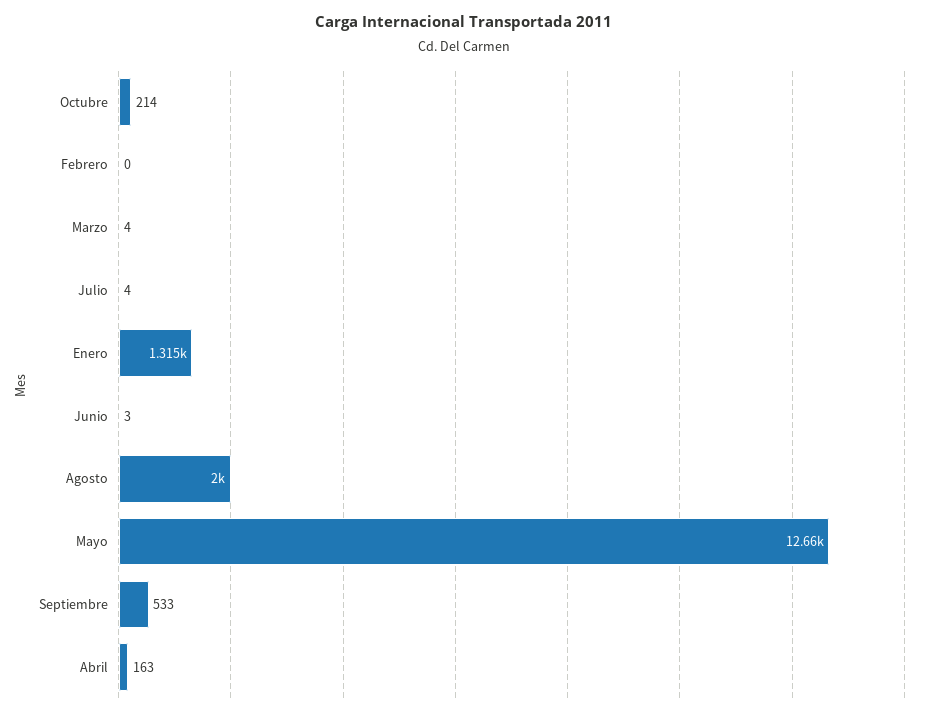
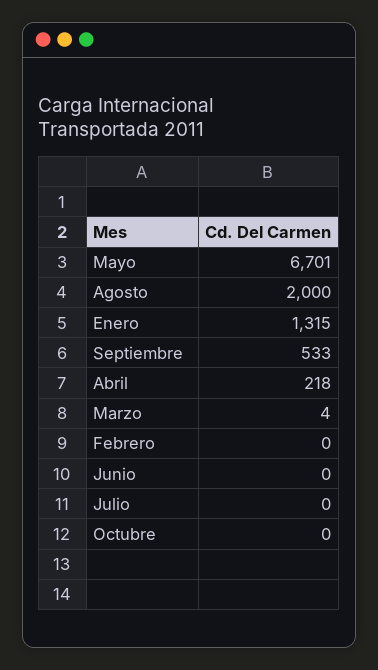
  {
-   "Octubre": 214,
+   "Octubre": 0,
    "Febrero": 0,
    "Marzo": 4,
-   "Julio": 4,
+   "Julio": 0,
    "Enero": 1315,
-   "Junio": 3,
+   "Junio": 0,
    "Agosto": 2000,
-   "Mayo": 12660,
+   "Mayo": 6701,
    "Septiembre": 533,
-   "Abril": 163
+   "Abril": 218
  }

